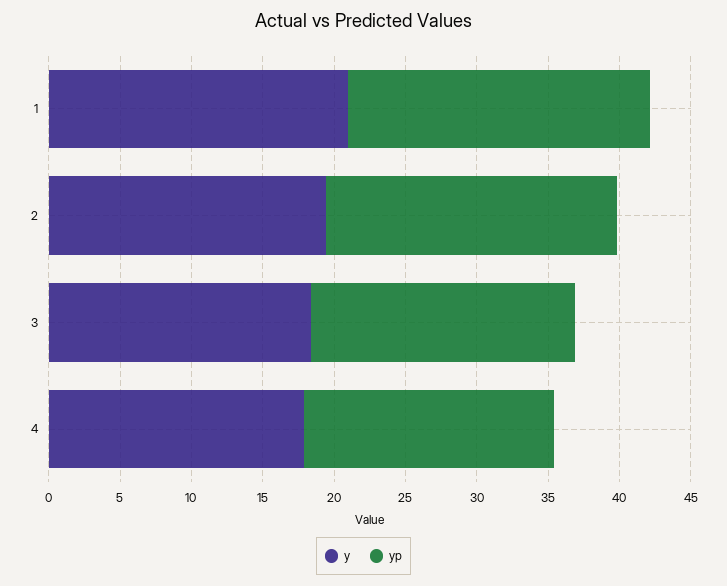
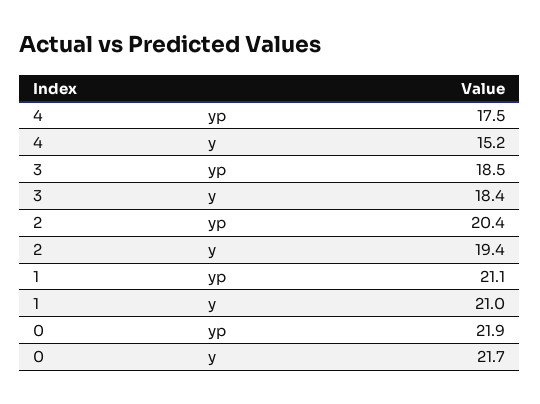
  {
    "y": {
      "1": 21,
      "2": 19.4,
      "3": 18.4,
-     "4": 18
+     "4": 15.2,
+     "0": 21.7
    },
    "yp": {
      "1": 21.1,
      "2": 20.4,
      "3": 18.5,
-     "4": 17.5
+     "4": 17.5,
+     "0": 21.9
    }
  }

